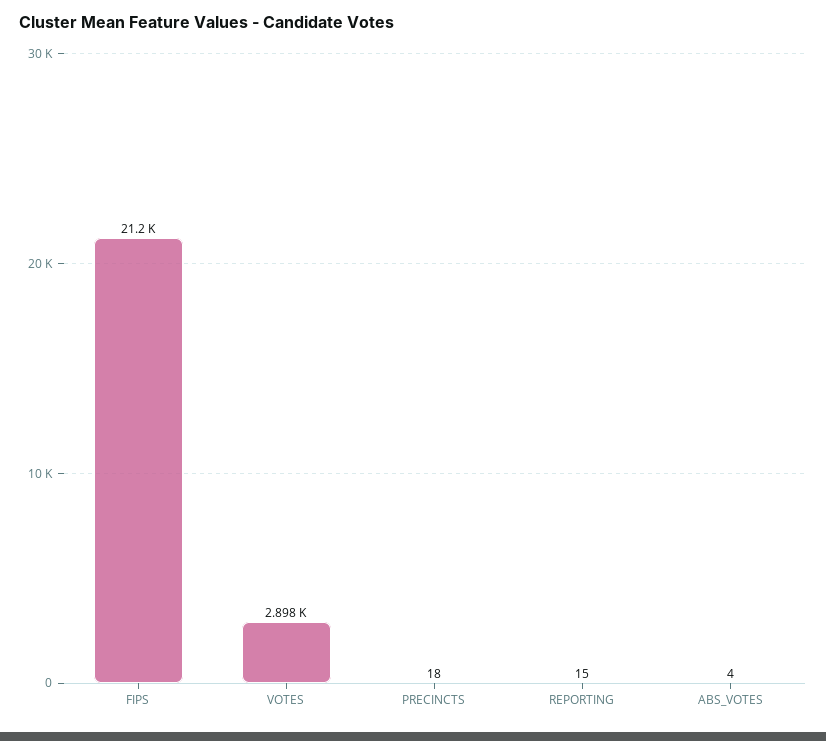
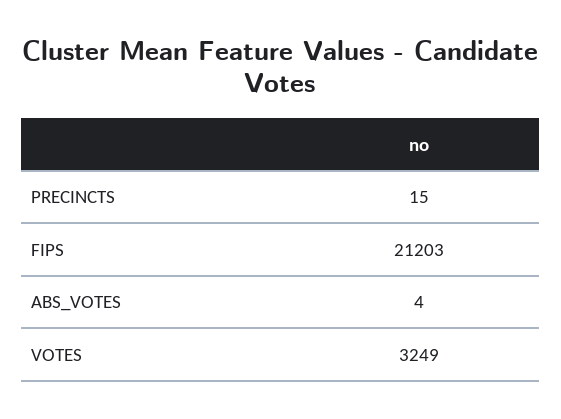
  {
    "FIPS": 21203,
-   "VOTES": 2898,
+   "VOTES": 3249,
-   "PRECINCTS": 18,
+   "PRECINCTS": 15,
-   "REPORTING": 15,
    "ABS_VOTES": 4
  }

